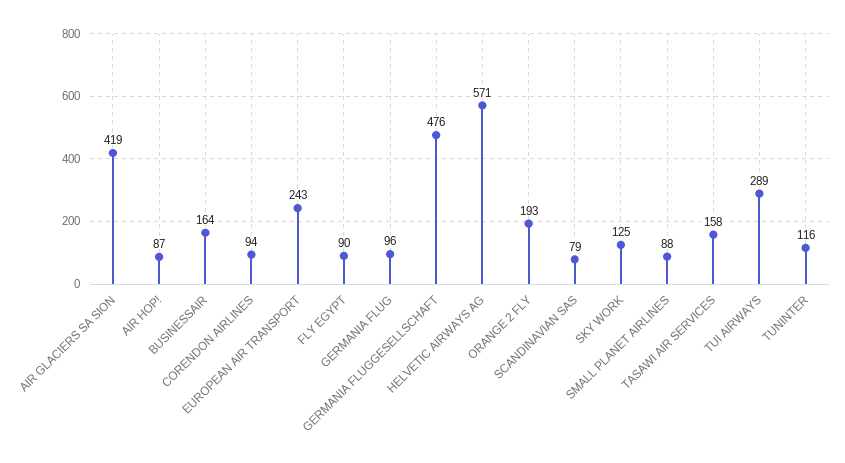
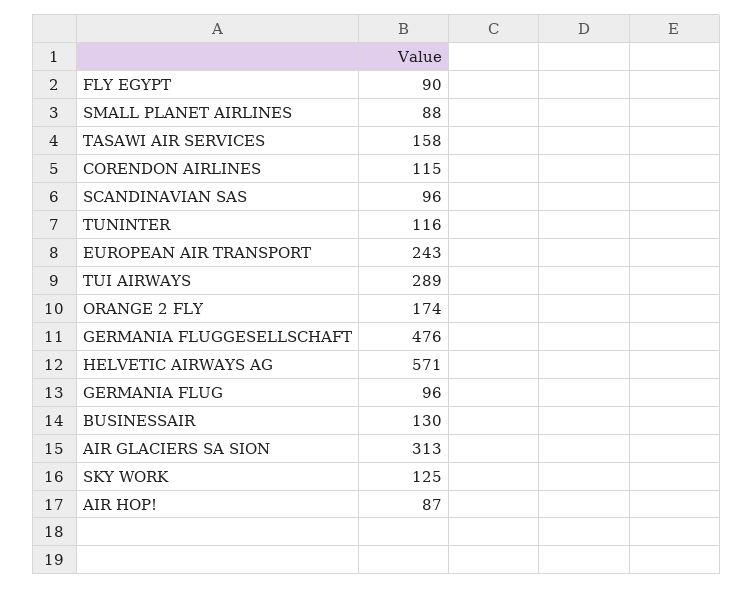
  {
-   "AIR GLACIERS SA SION": 419,
+   "AIR GLACIERS SA SION": 313,
    "AIR HOP!": 87,
-   "BUSINESSAIR": 164,
+   "BUSINESSAIR": 130,
-   "CORENDON AIRLINES": 94,
+   "CORENDON AIRLINES": 115,
    "EUROPEAN AIR TRANSPORT": 243,
    "FLY EGYPT": 90,
    "GERMANIA FLUG": 96,
    "GERMANIA FLUGGESELLSCHAFT": 476,
    "HELVETIC AIRWAYS AG": 571,
-   "ORANGE 2 FLY": 193,
+   "ORANGE 2 FLY": 174,
-   "SCANDINAVIAN SAS": 79,
+   "SCANDINAVIAN SAS": 96,
    "SKY WORK": 125,
    "SMALL PLANET AIRLINES": 88,
    "TASAWI AIR SERVICES": 158,
    "TUI AIRWAYS": 289,
    "TUNINTER": 116
  }

